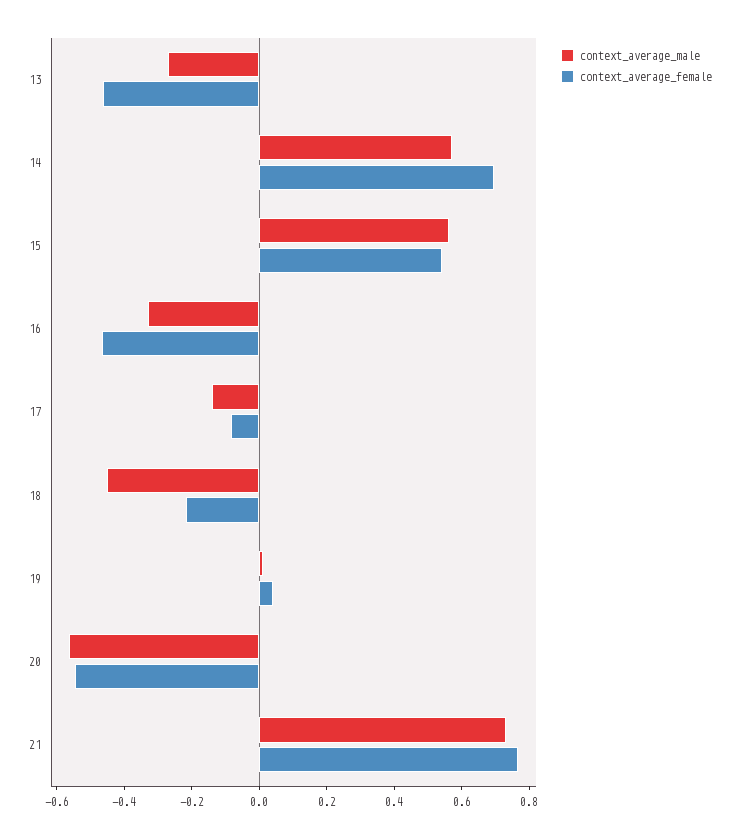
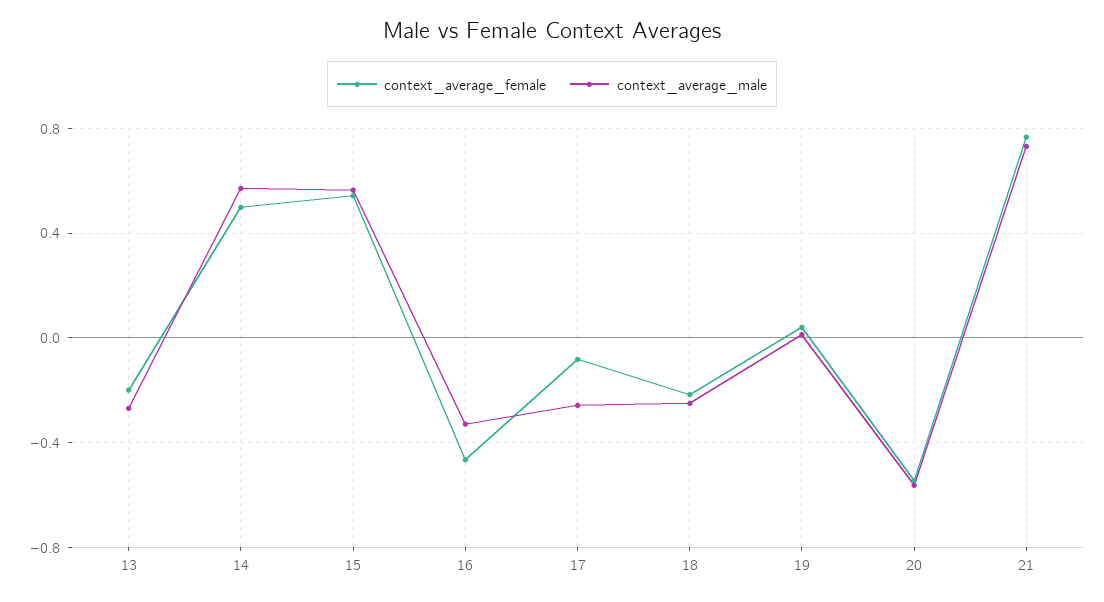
  {
    "context_average_male": {
      "13": -0.25,
      "14": 0.55,
      "15": 0.55,
      "16": -0.35,
-     "17": -0.15,
+     "17": -0.25,
-     "18": -0.45,
+     "18": -0.25,
      "19": 0,
      "20": -0.55,
      "21": 0.75
    },
    "context_average_female": {
-     "13": -0.45,
+     "13": -0.2,
-     "14": 0.7,
+     "14": 0.5,
      "15": 0.55,
      "16": -0.45,
      "17": -0.1,
      "18": -0.2,
      "19": 0.05,
      "20": -0.55,
      "21": 0.75
    }
  }

